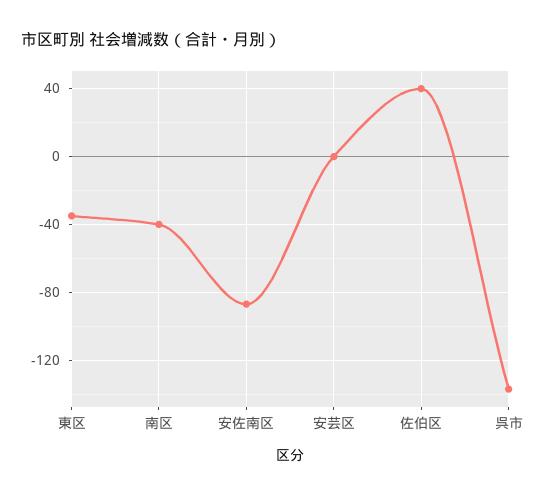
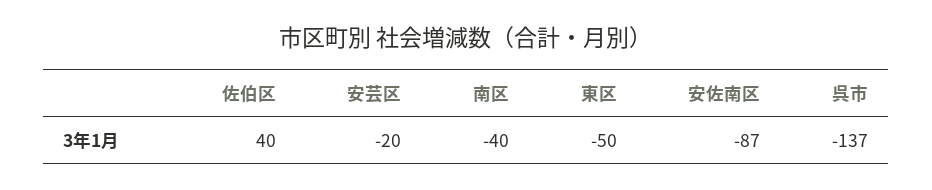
  {
-   "東区": -35,
+   "東区": -50,
    "南区": -40,
    "安佐南区": -87,
-   "安芸区": 0,
+   "安芸区": -20,
    "佐伯区": 40,
    "呉市": -137
  }

